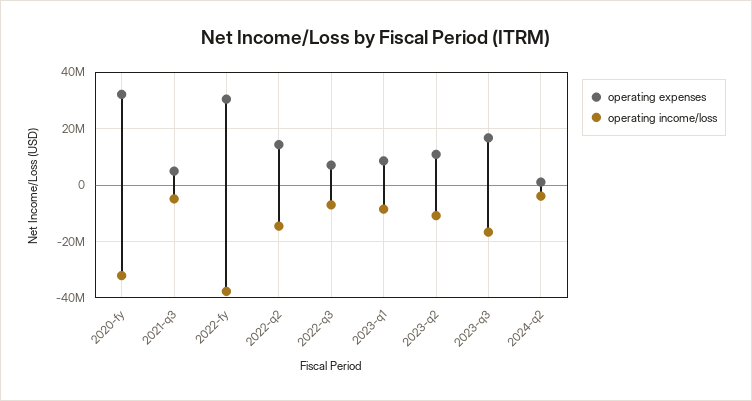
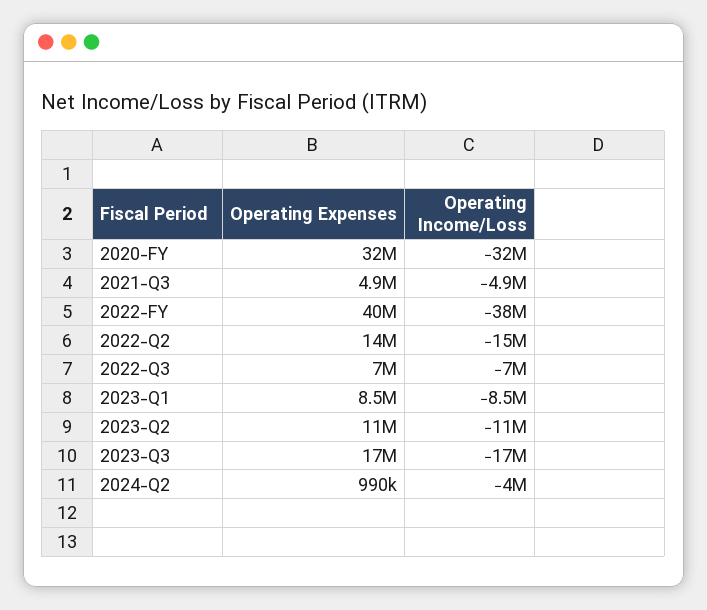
  {
    "operating expenses": {
      "2020-fy": 32000000,
      "2021-q3": 4900000,
-     "2022-fy": 30000000,
+     "2022-fy": 40000000,
      "2022-q2": 14000000,
      "2022-q3": 7000000,
      "2023-q1": 8500000,
      "2023-q2": 11000000,
      "2023-q3": 17000000,
      "2024-q2": 990000
    },
    "operating income/loss": {
      "2020-fy": -32000000,
      "2021-q3": -4900000,
      "2022-fy": -38000000,
      "2022-q2": -15000000,
      "2022-q3": -7000000,
      "2023-q1": -8500000,
      "2023-q2": -11000000,
      "2023-q3": -17000000,
      "2024-q2": -4000000
    }
  }

